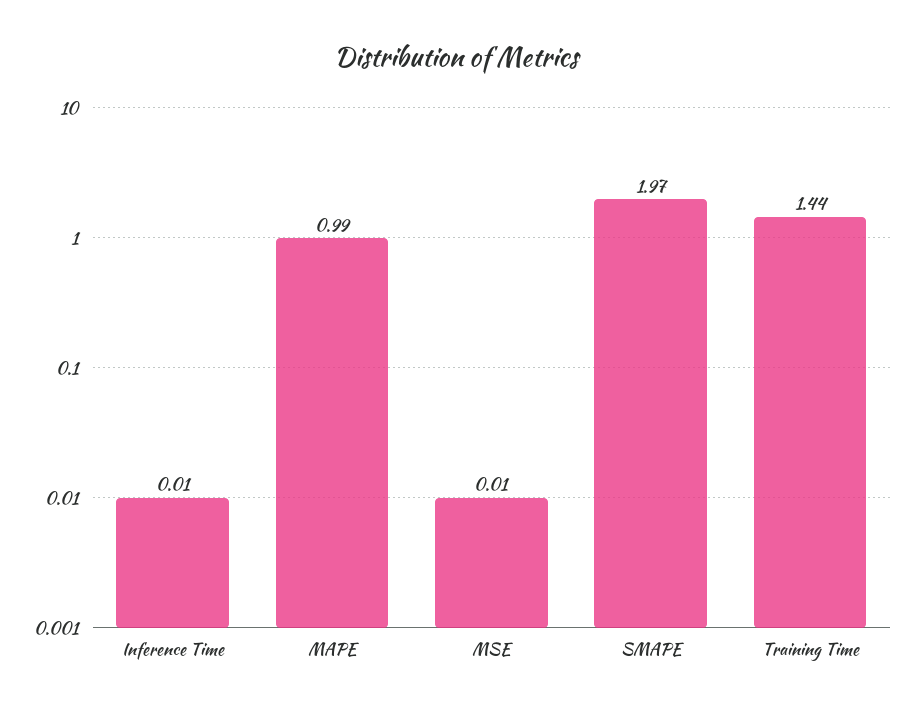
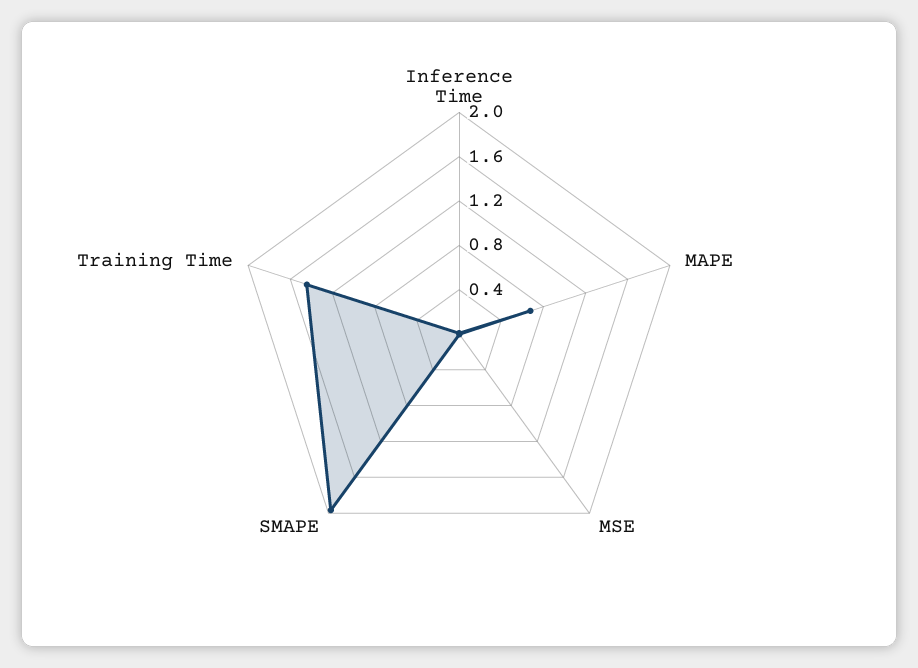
  {
    "Inference Time": 0.01,
-   "MAPE": 0.99,
+   "MAPE": 0.7,
    "MSE": 0.01,
    "SMAPE": 1.97,
    "Training Time": 1.44
  }

